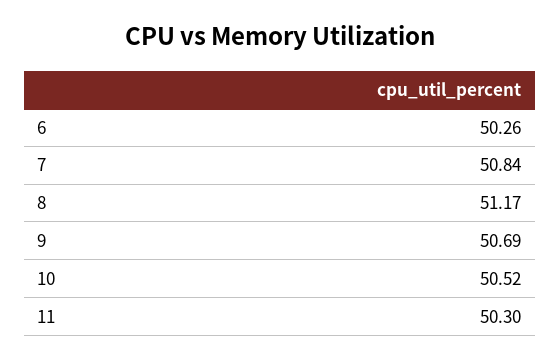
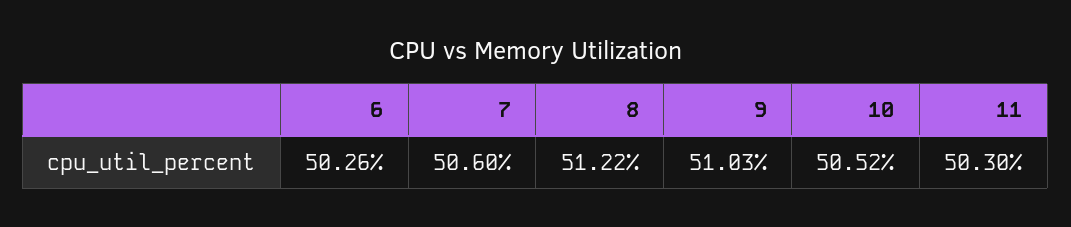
  {
    "6": 50.26,
-   "7": 50.84,
+   "7": 50.6,
-   "8": 51.17,
+   "8": 51.22,
-   "9": 50.69,
+   "9": 51.03,
    "10": 50.52,
    "11": 50.3
  }

